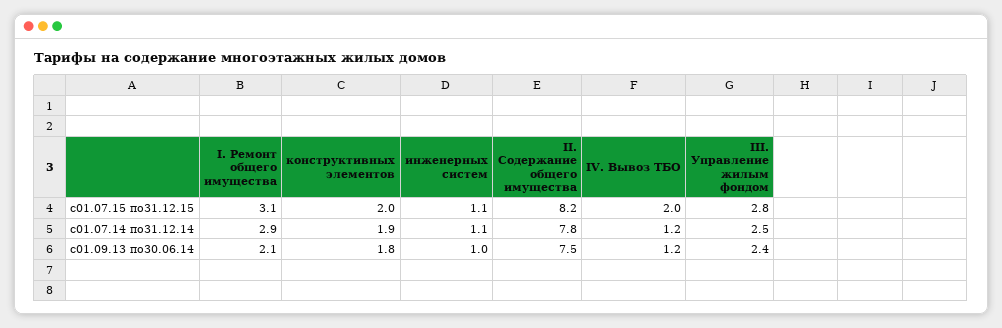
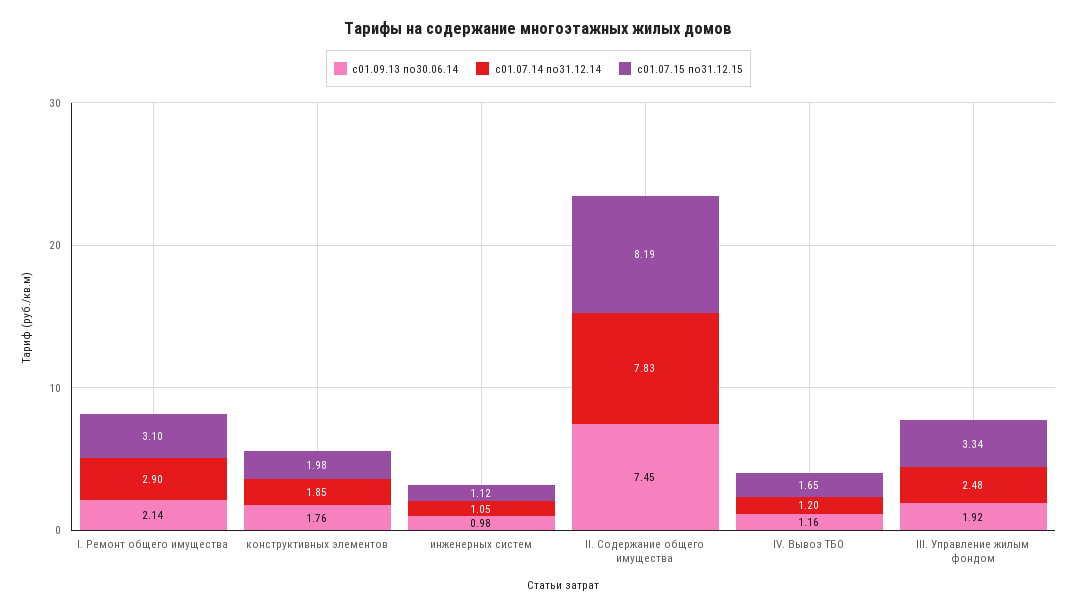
  {
    "с01.07.15 по31.12.15": {
      "I. Ремонт общего имущества": 3.1,
      "конструктивных элементов": 1.98,
      "инженерных систем": 1.12,
      "II. Содержание общего имущества": 8.19,
-     "IV. Вывоз ТБО": 2,
+     "IV. Вывоз ТБО": 1.65,
-     "III. Управление жилым фондом": 2.8
+     "III. Управление жилым фондом": 3.34
    },
    "с01.07.14 по31.12.14": {
      "I. Ремонт общего имущества": 2.9,
      "конструктивных элементов": 1.85,
      "инженерных систем": 1.05,
      "II. Содержание общего имущества": 7.83,
      "IV. Вывоз ТБО": 1.2,
      "III. Управление жилым фондом": 2.48
    },
    "с01.09.13 по30.06.14": {
      "I. Ремонт общего имущества": 2.14,
      "конструктивных элементов": 1.76,
      "инженерных систем": 0.98,
      "II. Содержание общего имущества": 7.45,
      "IV. Вывоз ТБО": 1.16,
-     "III. Управление жилым фондом": 2.4
+     "III. Управление жилым фондом": 1.92
    }
  }

